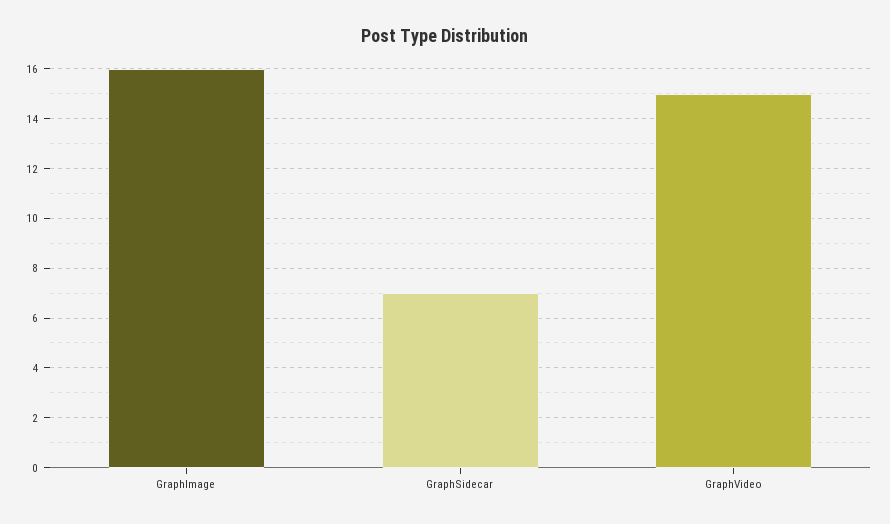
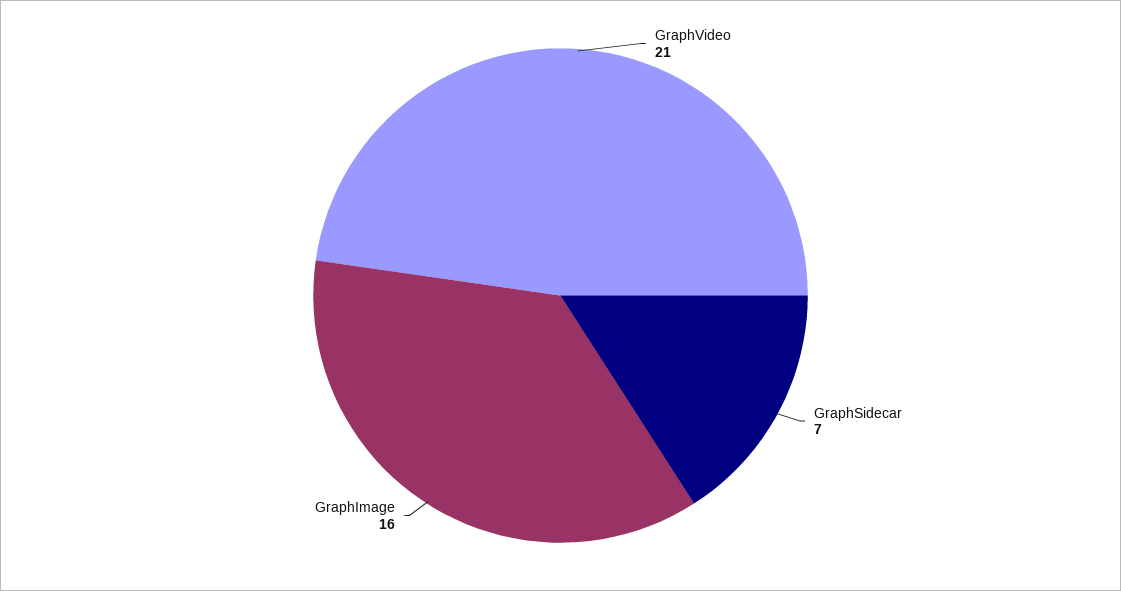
  {
    "GraphImage": 16,
    "GraphSidecar": 7,
-   "GraphVideo": 15
+   "GraphVideo": 21
  }

